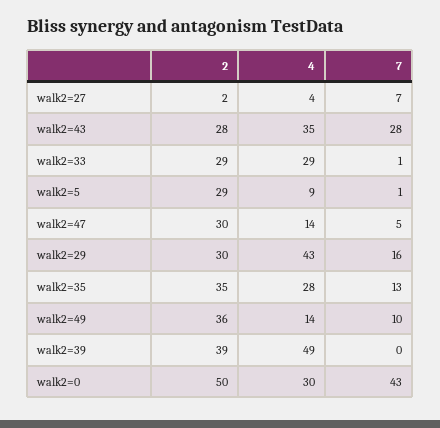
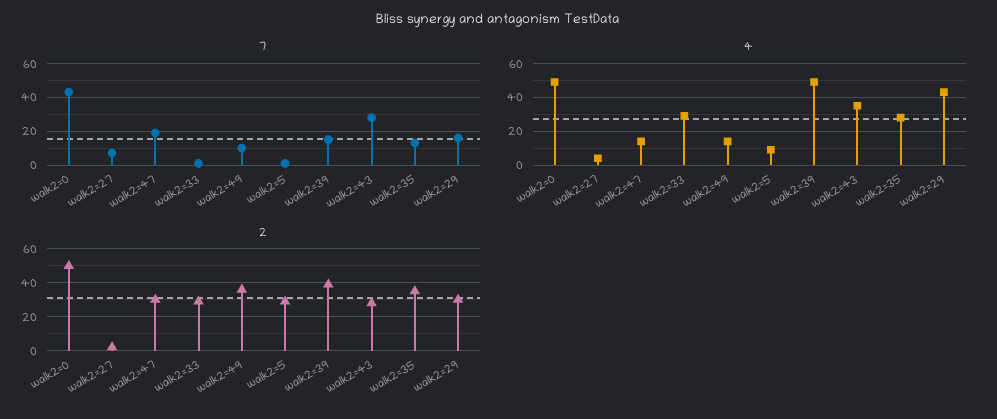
  {
    "2": {
      "walk2=27": 2,
      "walk2=43": 28,
      "walk2=33": 29,
      "walk2=5": 29,
      "walk2=47": 30,
      "walk2=29": 30,
      "walk2=35": 35,
      "walk2=49": 36,
      "walk2=39": 39,
      "walk2=0": 50
    },
    "4": {
      "walk2=27": 4,
      "walk2=43": 35,
      "walk2=33": 29,
      "walk2=5": 9,
      "walk2=47": 14,
      "walk2=29": 43,
      "walk2=35": 28,
      "walk2=49": 14,
      "walk2=39": 49,
-     "walk2=0": 30
+     "walk2=0": 50
    },
    "7": {
      "walk2=27": 7,
      "walk2=43": 28,
      "walk2=33": 1,
      "walk2=5": 1,
-     "walk2=47": 5,
+     "walk2=47": 20,
      "walk2=29": 16,
      "walk2=35": 13,
      "walk2=49": 10,
-     "walk2=39": 0,
+     "walk2=39": 15,
      "walk2=0": 43
    }
  }

